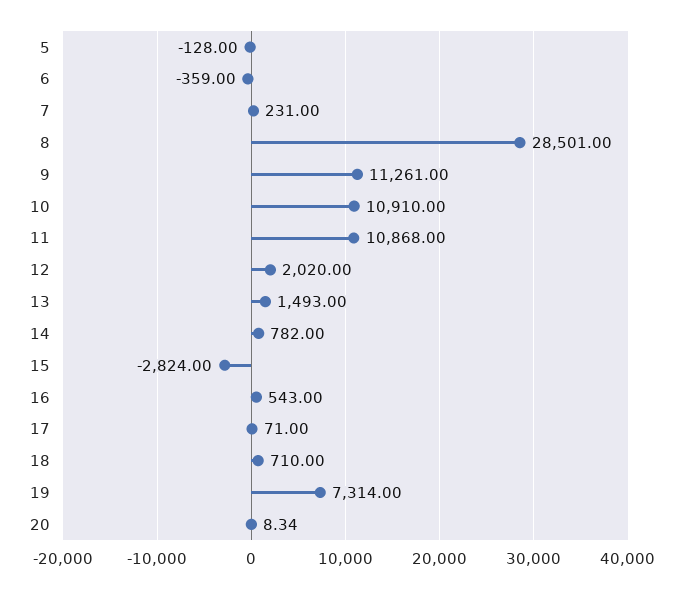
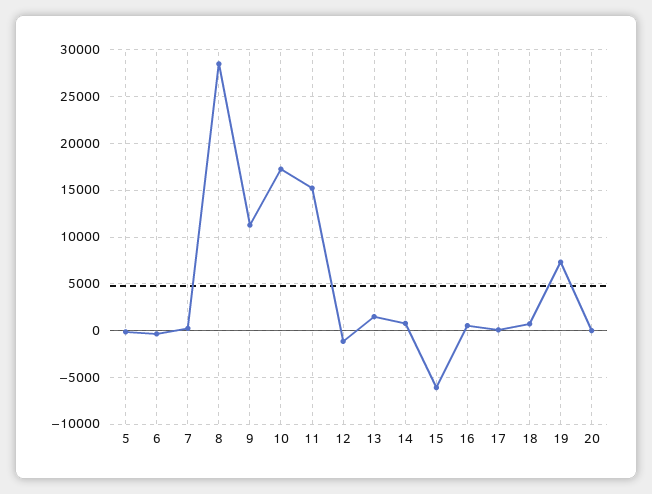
  {
    "5": -128,
    "6": -359,
    "7": 231,
    "8": 28501,
    "9": 11261,
-   "10": 10910,
+   "10": 17000,
-   "11": 10868,
+   "11": 15000,
-   "12": 2020,
+   "12": -1000,
    "13": 1493,
    "14": 782,
-   "15": -2824,
+   "15": -6000,
    "16": 543,
    "17": 71,
    "18": 710,
    "19": 7314,
    "20": 8.34
  }

